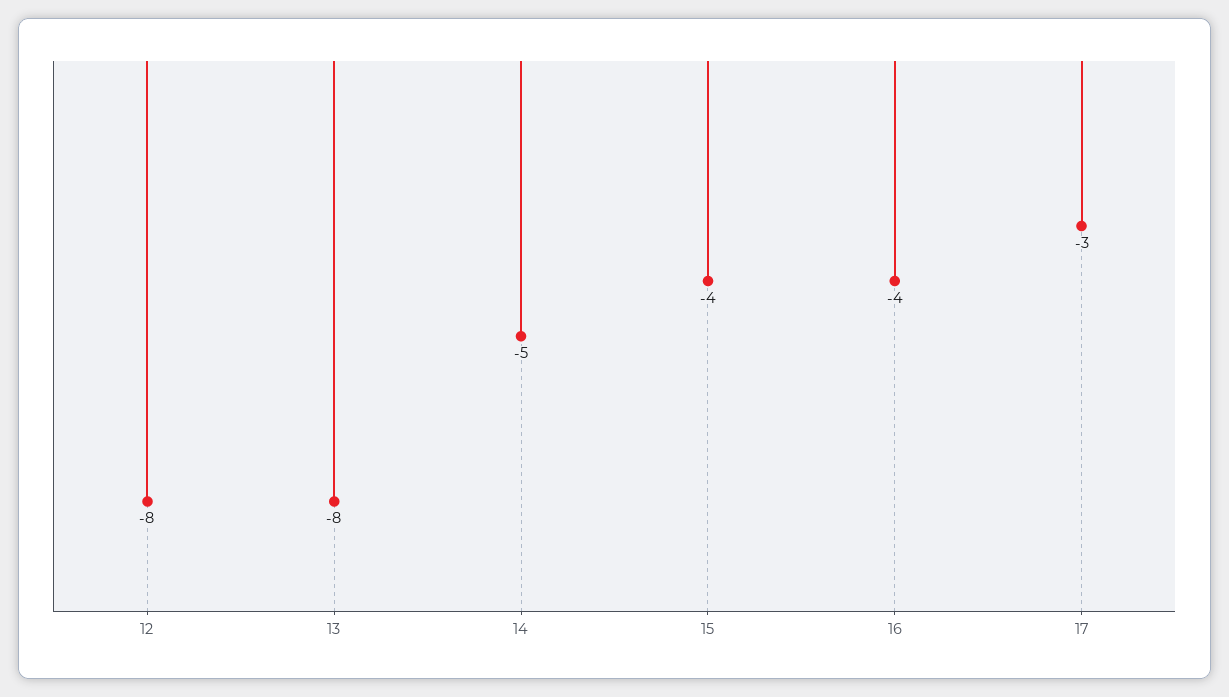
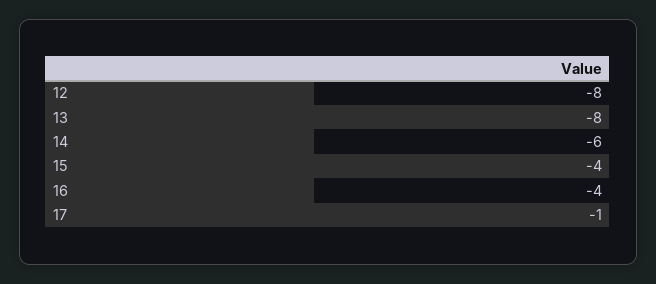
  {
    "12": -8,
    "13": -8,
-   "14": -5,
+   "14": -6,
    "15": -4,
    "16": -4,
-   "17": -3
+   "17": -1
  }

